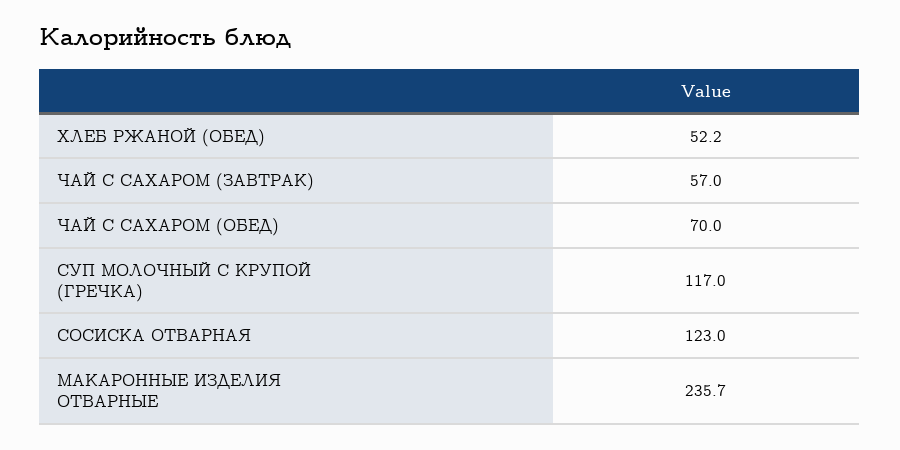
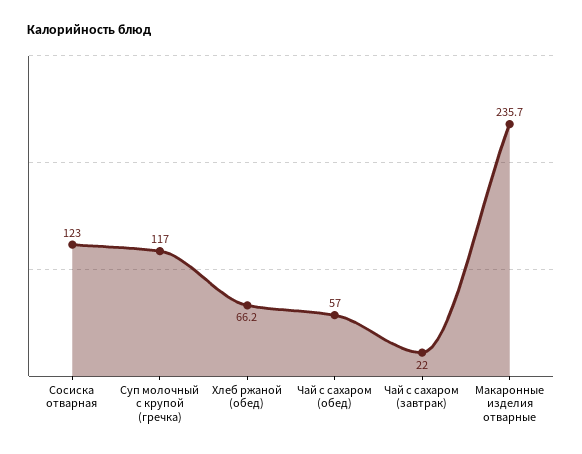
  {
-   "ХЛЕБ РЖАНОЙ (ОБЕД)": 52.2,
+   "ХЛЕБ РЖАНОЙ (ОБЕД)": 66.2,
-   "ЧАЙ С САХАРОМ (ЗАВТРАК)": 57,
+   "ЧАЙ С САХАРОМ (ЗАВТРАК)": 22,
-   "ЧАЙ С САХАРОМ (ОБЕД)": 70,
+   "ЧАЙ С САХАРОМ (ОБЕД)": 57,
    "СУП МОЛОЧНЫЙ С КРУПОЙ (ГРЕЧКА)": 117,
    "СОСИСКА ОТВАРНАЯ": 123,
    "МАКАРОННЫЕ ИЗДЕЛИЯ ОТВАРНЫЕ": 235.7
  }

